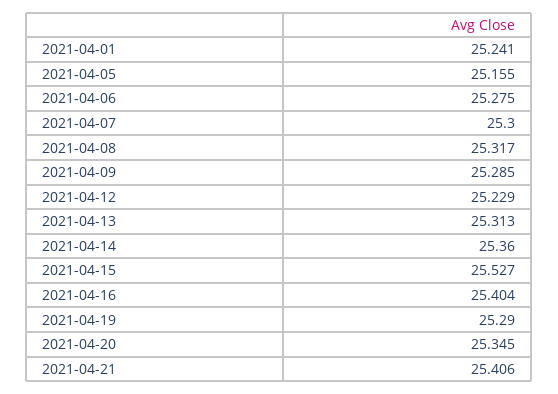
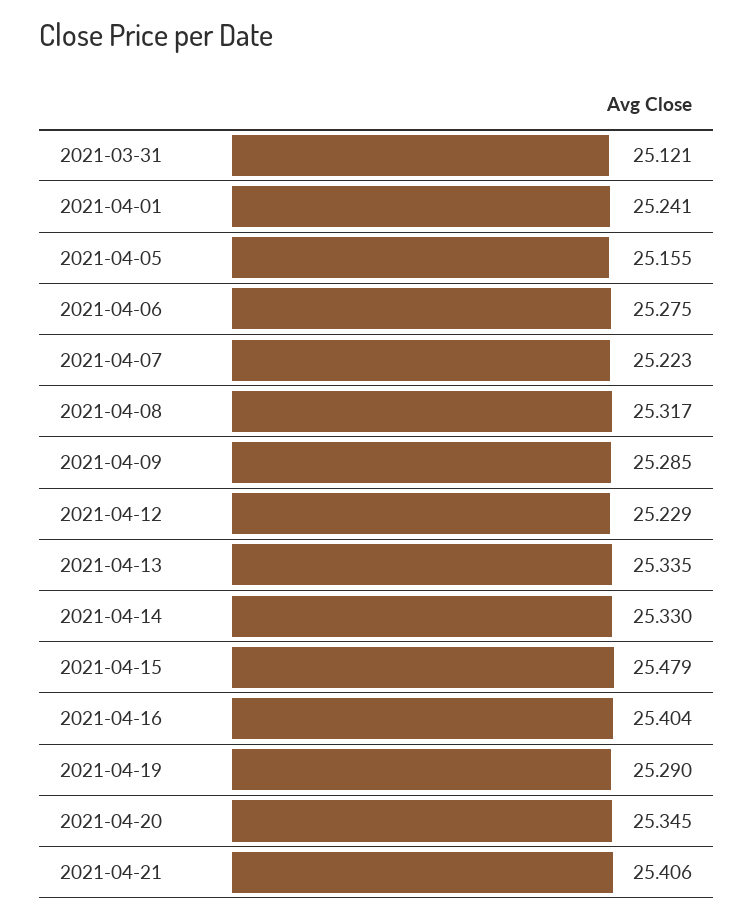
  {
    "2021-04-01": 25.241,
    "2021-04-05": 25.155,
    "2021-04-06": 25.275,
-   "2021-04-07": 25.3,
+   "2021-04-07": 25.223,
    "2021-04-08": 25.317,
    "2021-04-09": 25.285,
    "2021-04-12": 25.229,
-   "2021-04-13": 25.313,
+   "2021-04-13": 25.335,
-   "2021-04-14": 25.36,
+   "2021-04-14": 25.33,
-   "2021-04-15": 25.527,
+   "2021-04-15": 25.479,
    "2021-04-16": 25.404,
    "2021-04-19": 25.29,
    "2021-04-20": 25.345,
-   "2021-04-21": 25.406
+   "2021-04-21": 25.406,
+   "2021-03-31": 25.121
  }

